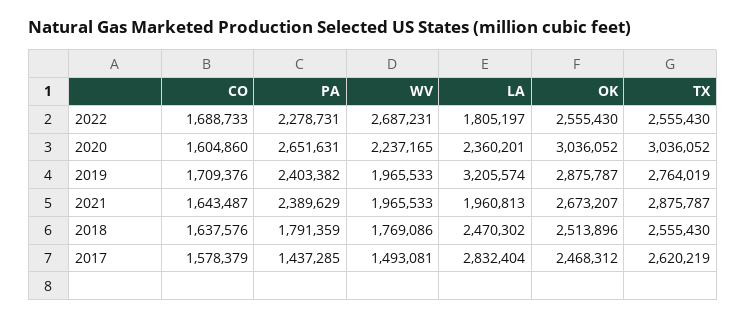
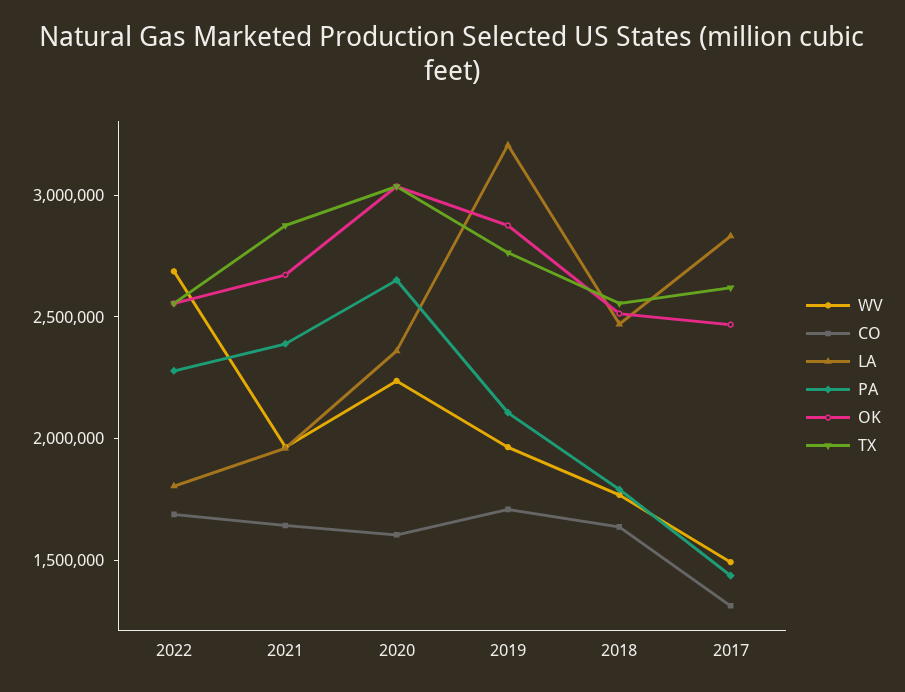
  {
    "CO": {
      "2022": 1688733,
      "2020": 1604860,
      "2019": 1709376,
      "2021": 1643487,
      "2018": 1637576,
-     "2017": 1578379
+     "2017": 1300000
    },
    "PA": {
      "2022": 2278731,
      "2020": 2651631,
-     "2019": 2403382,
+     "2019": 2100000,
      "2021": 2389629,
      "2018": 1791359,
      "2017": 1437285
    },
    "WV": {
      "2022": 2687231,
      "2020": 2237165,
      "2019": 1965533,
      "2021": 1965533,
      "2018": 1769086,
      "2017": 1493081
    },
    "LA": {
      "2022": 1805197,
      "2020": 2360201,
      "2019": 3205574,
      "2021": 1960813,
      "2018": 2470302,
      "2017": 2832404
    },
    "OK": {
      "2022": 2555430,
      "2020": 3036052,
      "2019": 2875787,
      "2021": 2673207,
      "2018": 2513896,
      "2017": 2468312
    },
    "TX": {
      "2022": 2555430,
      "2020": 3036052,
      "2019": 2764019,
      "2021": 2875787,
      "2018": 2555430,
      "2017": 2620219
    }
  }

